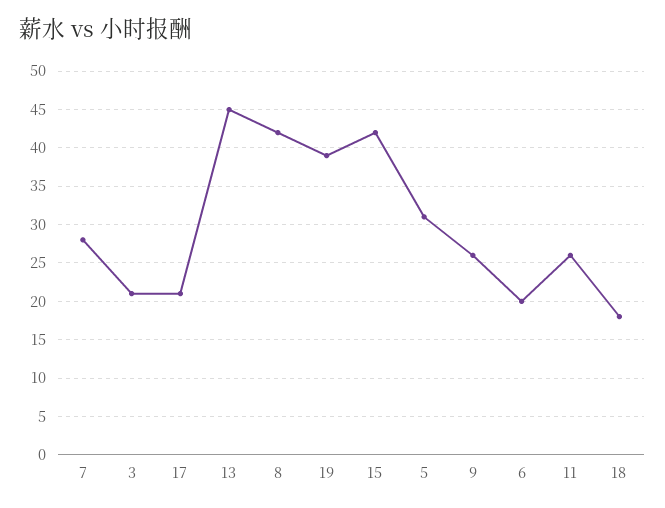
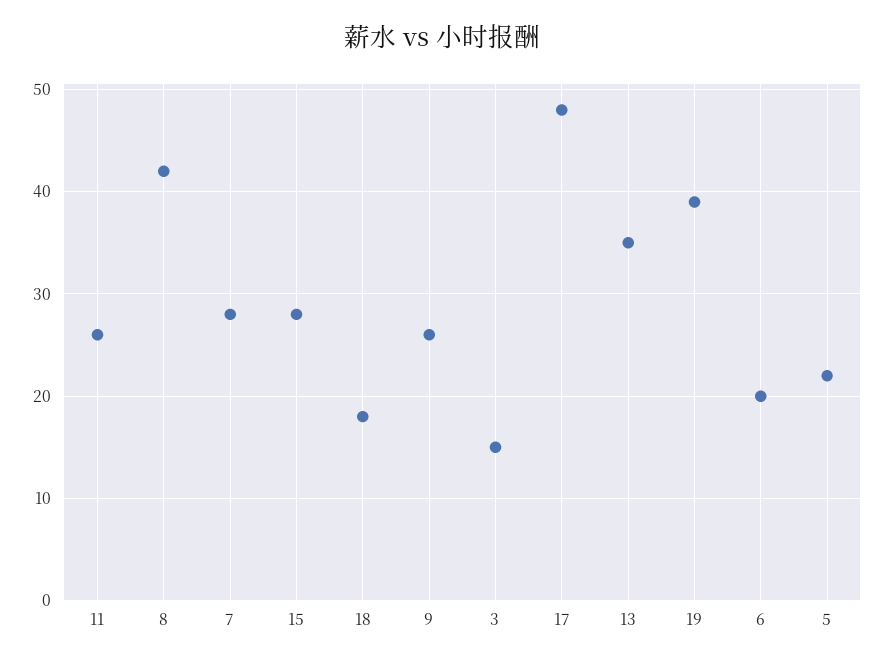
  {
    "7": 28,
-   "3": 21,
+   "3": 15,
-   "17": 21,
+   "17": 48,
-   "13": 45,
+   "13": 35,
    "8": 42,
    "19": 39,
-   "15": 42,
+   "15": 28,
-   "5": 31,
+   "5": 22,
    "9": 26,
    "6": 20,
    "11": 26,
    "18": 18
  }

